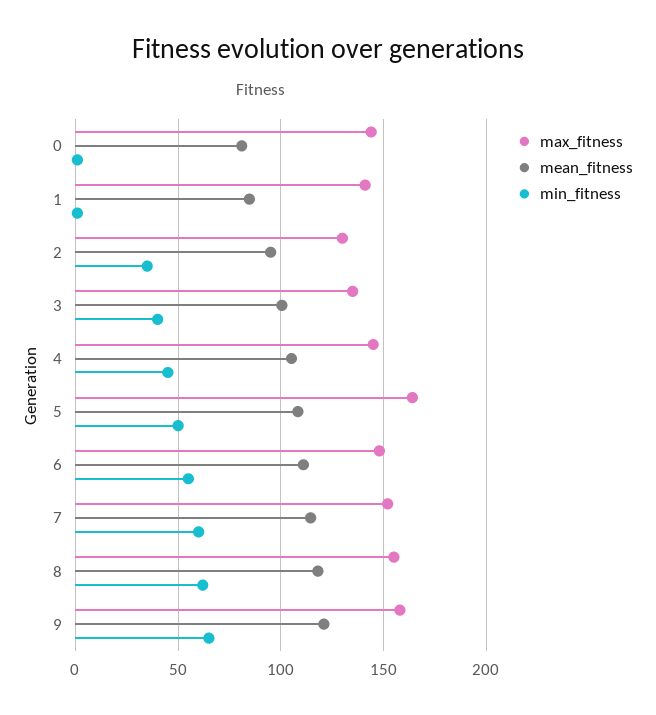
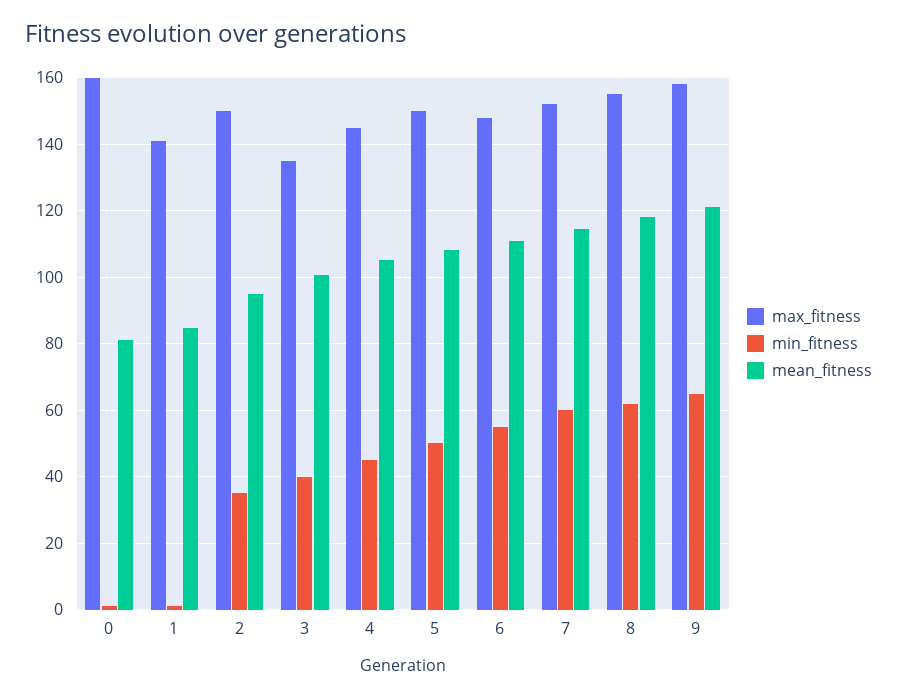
  {
    "max_fitness": {
-     "0": 145,
+     "0": 160,
      "1": 142,
-     "2": 130,
+     "2": 150,
      "3": 136,
      "4": 146,
-     "5": 165,
+     "5": 150,
      "6": 148,
      "7": 152,
      "8": 156,
      "9": 158
    },
    "mean_fitness": {
      "0": 82,
      "1": 84,
      "2": 96,
      "3": 100,
      "4": 106,
      "5": 108,
      "6": 112,
      "7": 114,
      "8": 118,
      "9": 122
    },
    "min_fitness": {
      "0": 2,
      "1": 2,
      "2": 36,
      "3": 40,
      "4": 46,
      "5": 50,
      "6": 56,
      "7": 60,
      "8": 62,
      "9": 66
    }
  }

